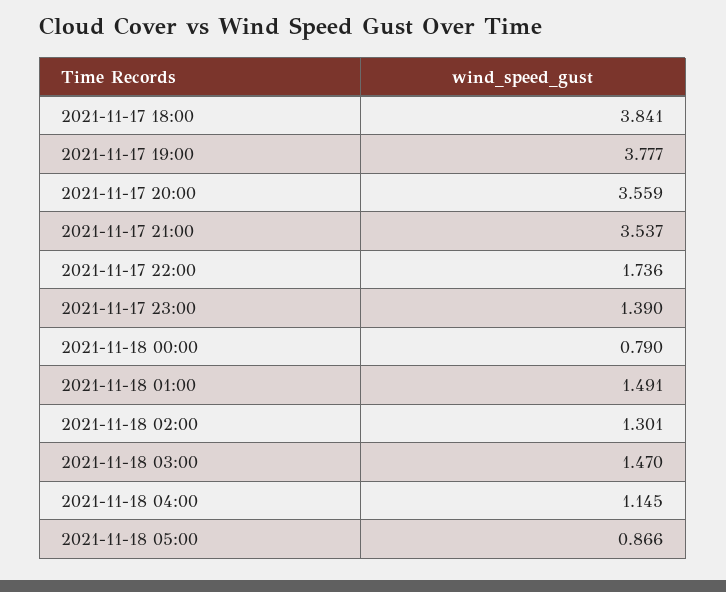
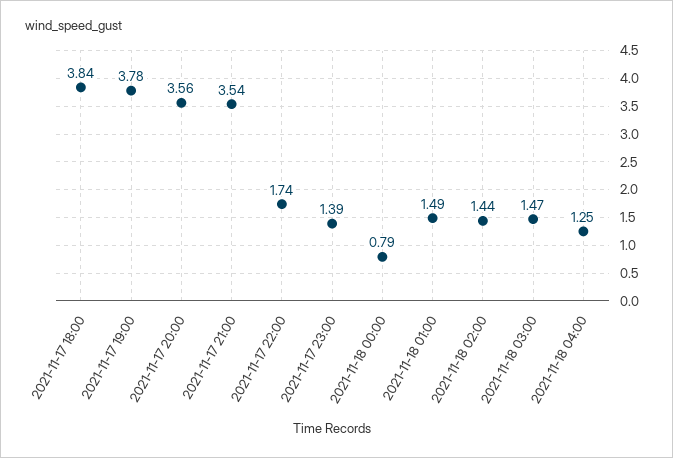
  {
    "2021-11-17 18:00": 3.841,
    "2021-11-17 19:00": 3.777,
    "2021-11-17 20:00": 3.559,
    "2021-11-17 21:00": 3.537,
    "2021-11-17 22:00": 1.736,
    "2021-11-17 23:00": 1.39,
    "2021-11-18 00:00": 0.79,
    "2021-11-18 01:00": 1.491,
-   "2021-11-18 02:00": 1.301,
+   "2021-11-18 02:00": 1.44,
    "2021-11-18 03:00": 1.47,
-   "2021-11-18 04:00": 1.145,
+   "2021-11-18 04:00": 1.25
-   "2021-11-18 05:00": 0.866
  }

